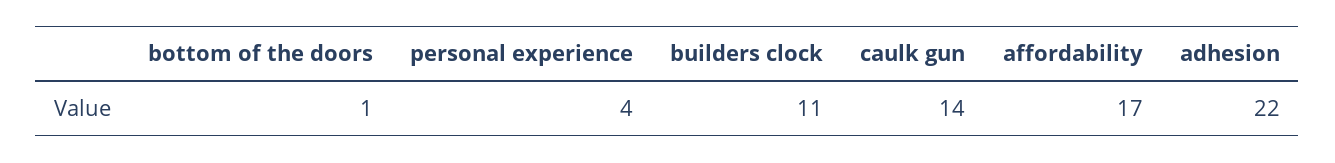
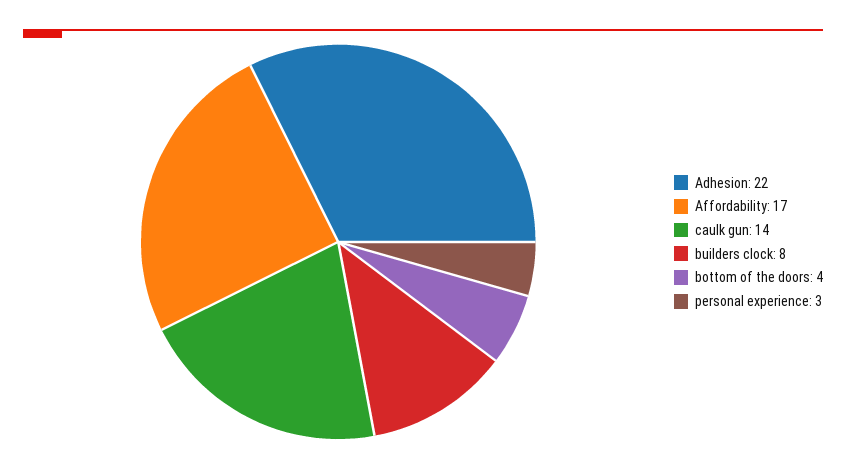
  {
-   "bottom of the doors": 1,
+   "bottom of the doors": 4,
-   "personal experience": 4,
+   "personal experience": 3,
-   "builders clock": 11,
+   "builders clock": 8,
    "caulk gun": 14,
    "affordability": 17,
    "adhesion": 22
  }

